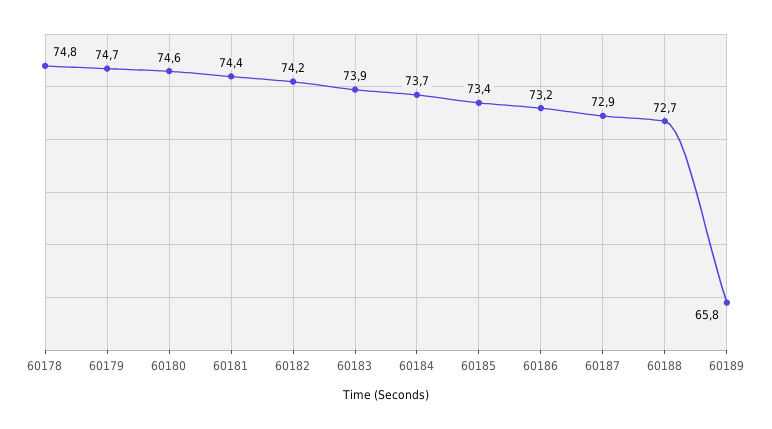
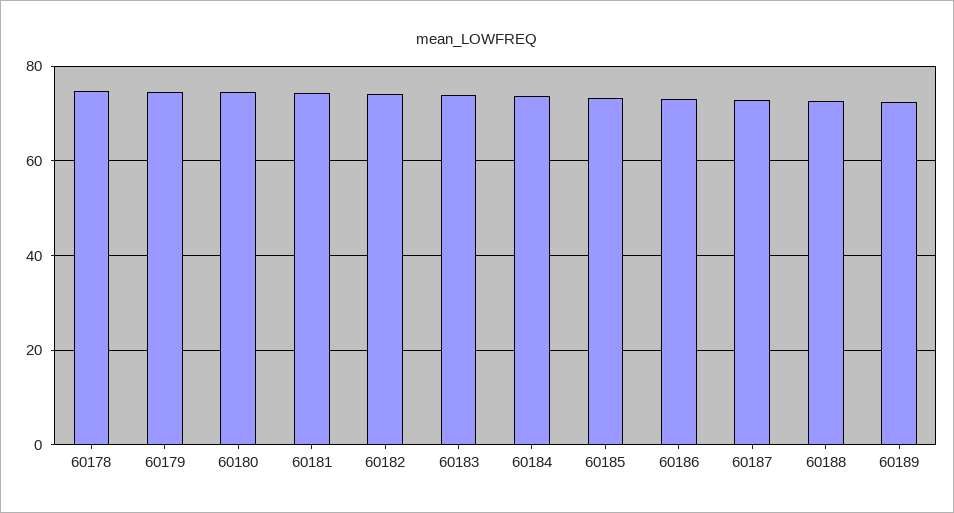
  {
    "60178": 74.8,
    "60179": 74.7,
    "60180": 74.6,
    "60181": 74.4,
    "60182": 74.2,
    "60183": 73.9,
    "60184": 73.7,
    "60185": 73.4,
    "60186": 73.2,
    "60187": 72.9,
    "60188": 72.7,
-   "60189": 65.8
+   "60189": 72
  }

